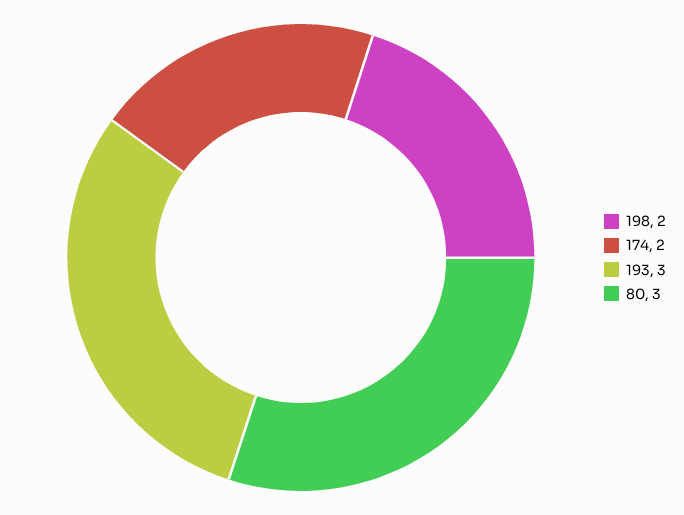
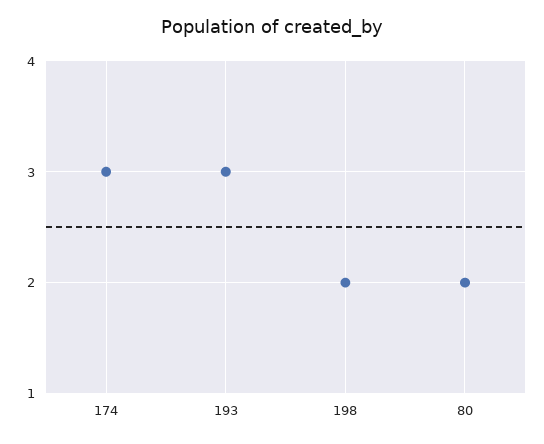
  {
    "198": 2,
-   "174": 2,
+   "174": 3,
    "193": 3,
-   "80": 3
+   "80": 2
  }

